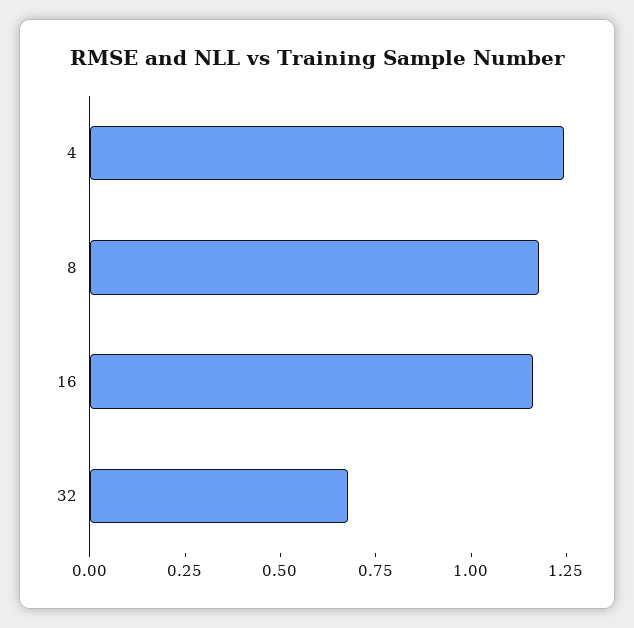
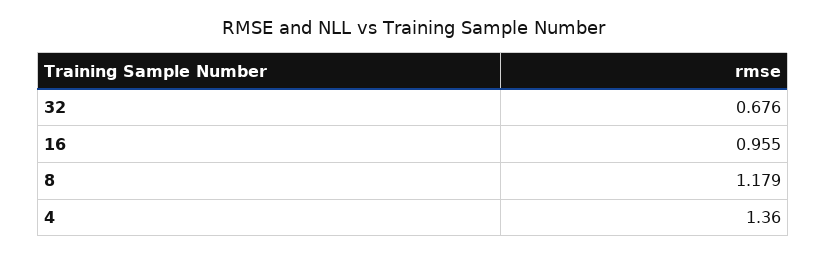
  {
-   "4": 1.25,
+   "4": 1.36,
    "8": 1.179,
-   "16": 1.15,
+   "16": 0.955,
    "32": 0.676
  }

